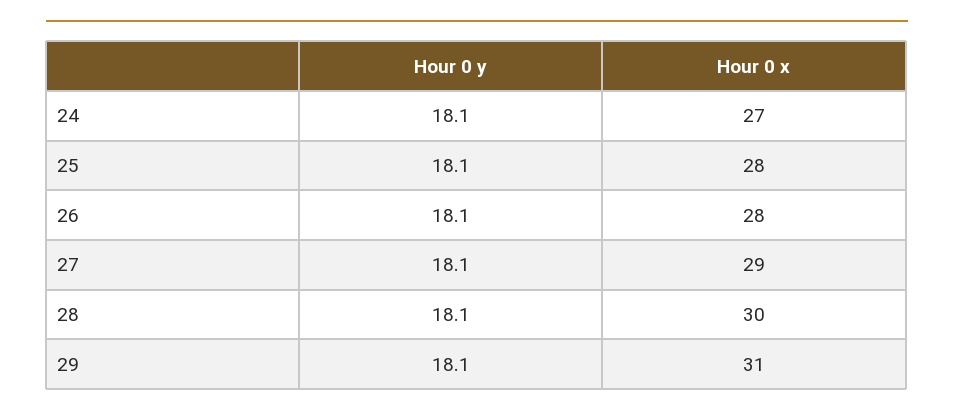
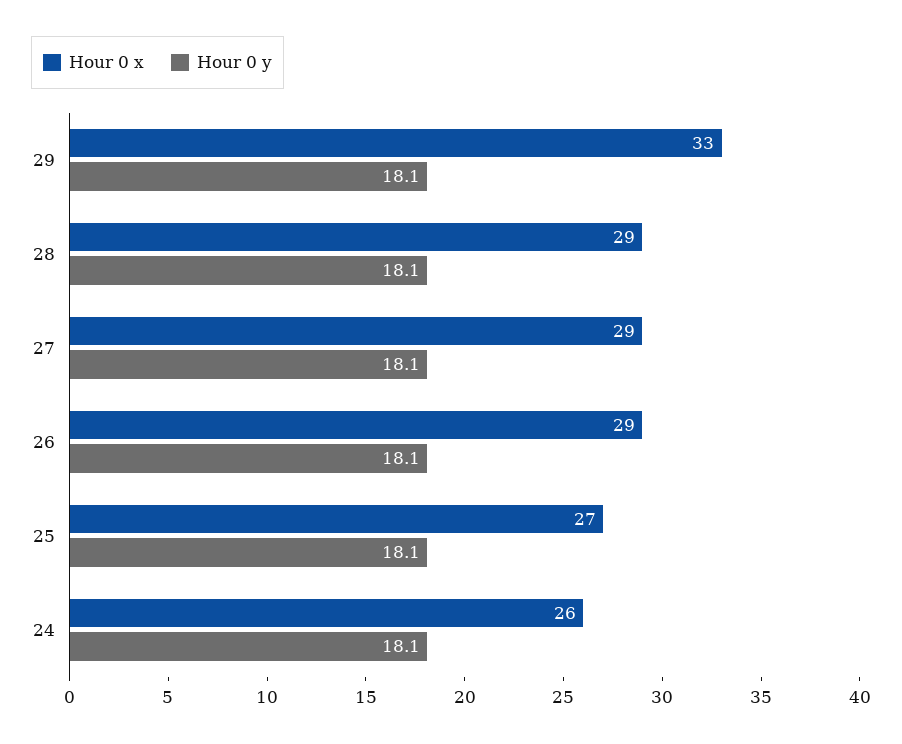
  {
    "Hour 0 y": {
      "24": 18.1,
      "25": 18.1,
      "26": 18.1,
      "27": 18.1,
      "28": 18.1,
      "29": 18.1
    },
    "Hour 0 x": {
-     "24": 27,
+     "24": 26,
-     "25": 28,
+     "25": 27,
-     "26": 28,
+     "26": 29,
      "27": 29,
-     "28": 30,
+     "28": 29,
-     "29": 31
+     "29": 33
    }
  }

